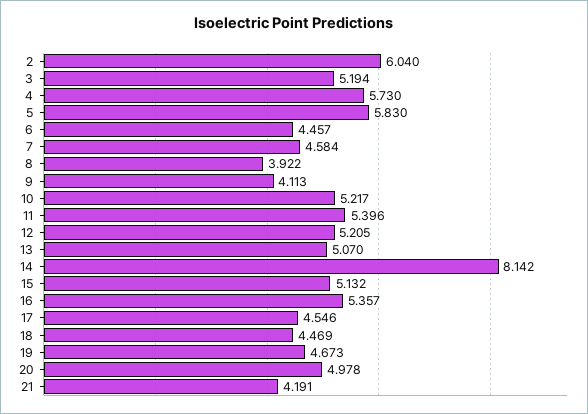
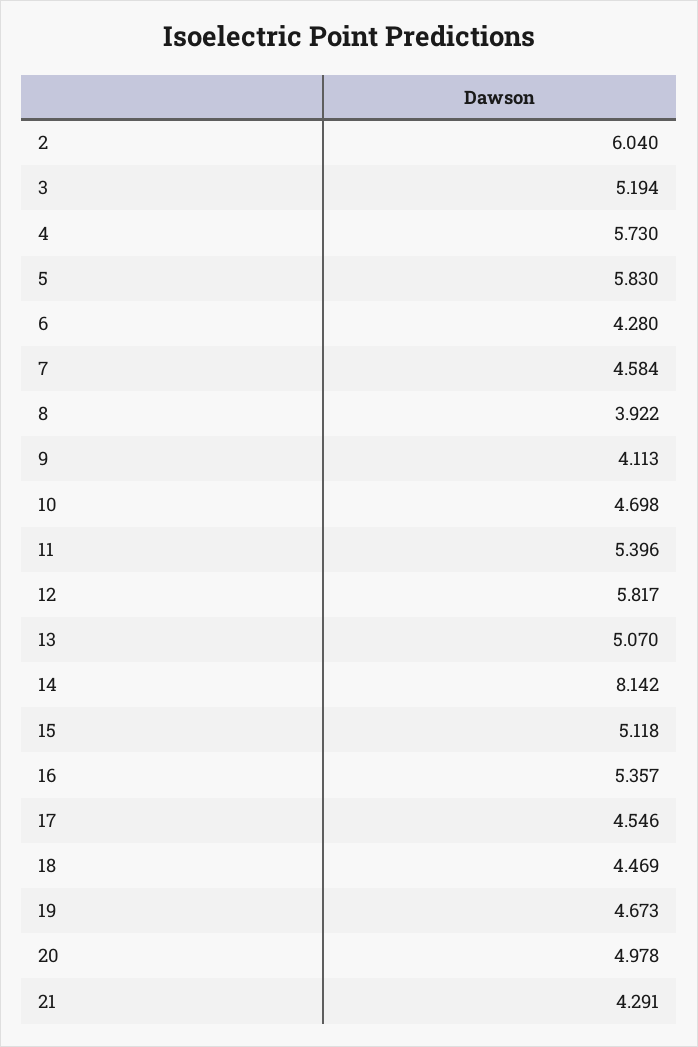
  {
    "2": 6.04,
    "3": 5.194,
    "4": 5.73,
    "5": 5.83,
-   "6": 4.457,
+   "6": 4.28,
    "7": 4.584,
    "8": 3.922,
    "9": 4.113,
-   "10": 5.217,
+   "10": 4.698,
    "11": 5.396,
-   "12": 5.205,
+   "12": 5.817,
    "13": 5.07,
    "14": 8.142,
-   "15": 5.132,
+   "15": 5.118,
    "16": 5.357,
    "17": 4.546,
    "18": 4.469,
    "19": 4.673,
    "20": 4.978,
-   "21": 4.191
+   "21": 4.291
  }

